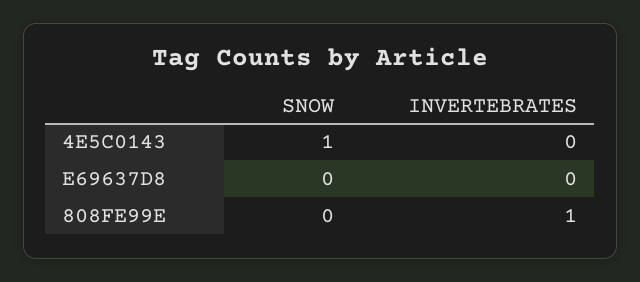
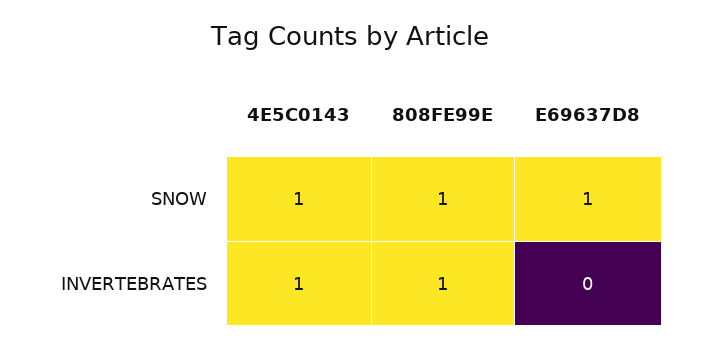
  {
    "SNOW": {
      "4E5C0143": 1,
-     "E69637D8": 0,
+     "E69637D8": 1,
-     "808FE99E": 0
+     "808FE99E": 1
    },
    "INVERTEBRATES": {
-     "4E5C0143": 0,
+     "4E5C0143": 1,
      "E69637D8": 0,
      "808FE99E": 1
    }
  }

